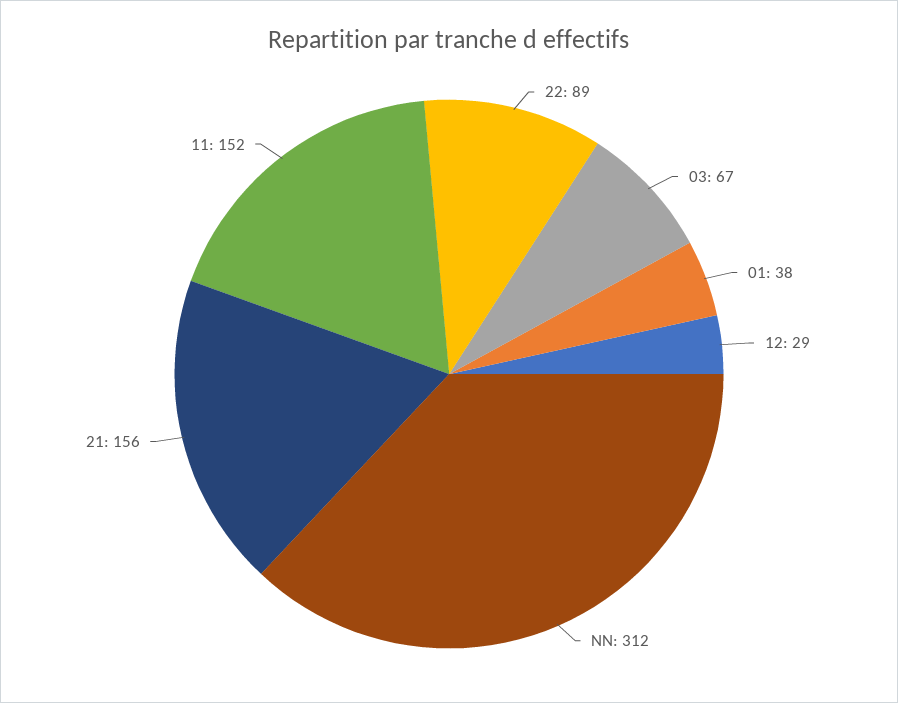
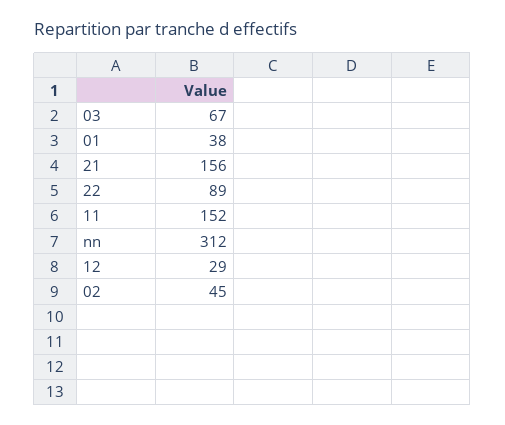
  {
    "22": 89,
    "03": 67,
    "01": 38,
    "12": 29,
    "NN": 312,
    "21": 156,
-   "11": 152
+   "11": 152,
+   "02": 45
  }

